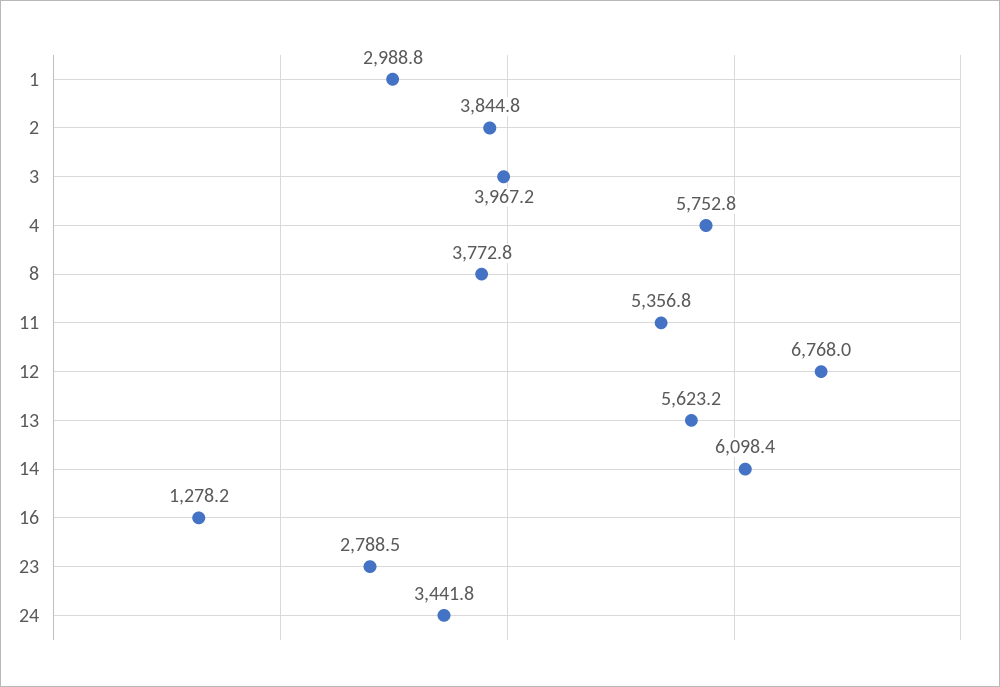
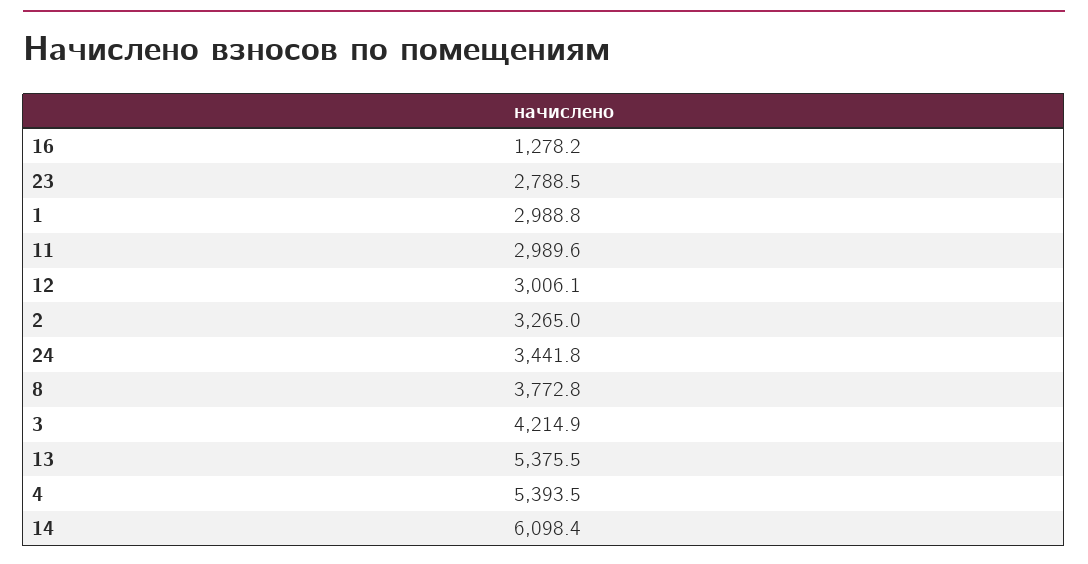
  {
    "1": 2988.8,
-   "2": 3844.8,
+   "2": 3265,
-   "3": 3967.2,
+   "3": 4214.9,
-   "4": 5752.8,
+   "4": 5393.5,
    "8": 3772.8,
-   "11": 5356.8,
+   "11": 2989.6,
-   "12": 6768,
+   "12": 3006.1,
-   "13": 5623.2,
+   "13": 5375.5,
    "14": 6098.4,
    "16": 1278.2,
    "23": 2788.5,
    "24": 3441.8
  }

